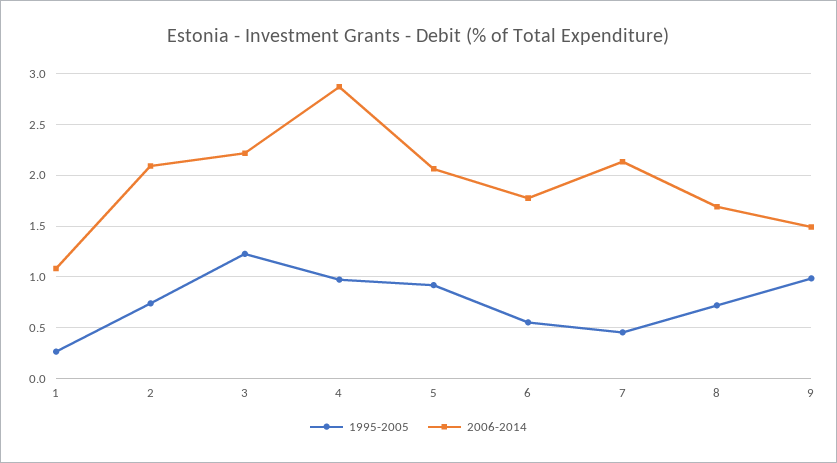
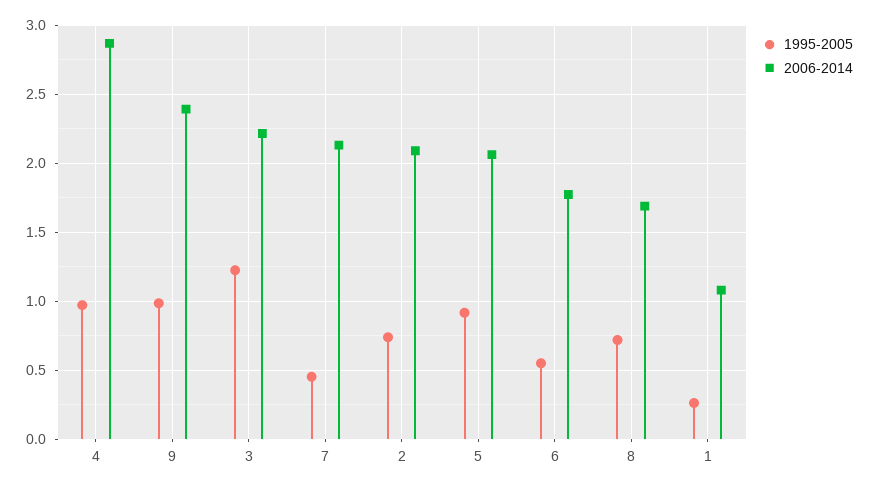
  {
    "1995-2005": {
      "1": 0.25,
      "2": 0.75,
      "3": 1.25,
      "4": 0.95,
      "5": 0.9,
      "6": 0.55,
      "7": 0.45,
      "8": 0.7,
      "9": 1
    },
    "2006-2014": {
      "1": 1.1,
      "2": 2.1,
      "3": 2.2,
      "4": 2.85,
      "5": 2.05,
      "6": 1.75,
      "7": 2.15,
      "8": 1.7,
-     "9": 1.5
+     "9": 2.4
    }
  }

